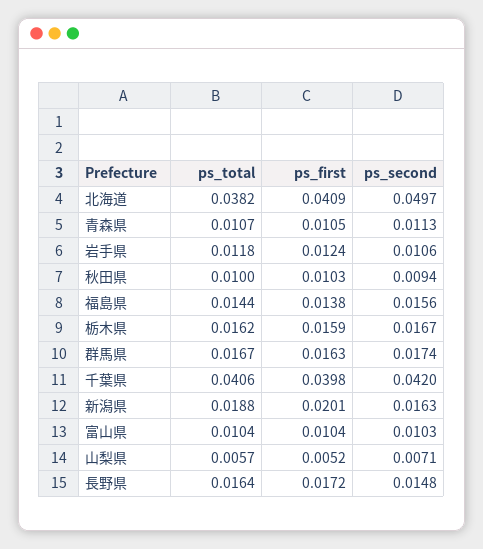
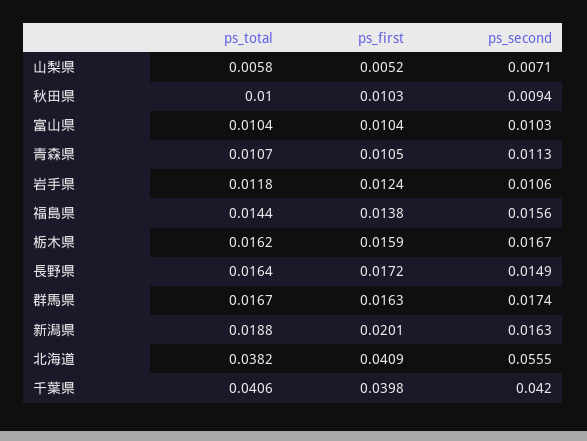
  {
    "ps_total": {
      "北海道": 0.0382,
      "青森県": 0.0107,
      "岩手県": 0.0118,
      "秋田県": 0.01,
      "福島県": 0.0144,
      "栃木県": 0.0162,
      "群馬県": 0.0167,
      "千葉県": 0.0406,
      "新潟県": 0.0188,
      "富山県": 0.0104,
-     "山梨県": 0.0057,
+     "山梨県": 0.0058,
      "長野県": 0.0164
    },
    "ps_first": {
      "北海道": 0.0409,
      "青森県": 0.0105,
      "岩手県": 0.0124,
      "秋田県": 0.0103,
      "福島県": 0.0138,
      "栃木県": 0.0159,
      "群馬県": 0.0163,
      "千葉県": 0.0398,
      "新潟県": 0.0201,
      "富山県": 0.0104,
      "山梨県": 0.0052,
      "長野県": 0.0172
    },
    "ps_second": {
-     "北海道": 0.0497,
+     "北海道": 0.0555,
      "青森県": 0.0113,
      "岩手県": 0.0106,
      "秋田県": 0.0094,
      "福島県": 0.0156,
      "栃木県": 0.0167,
      "群馬県": 0.0174,
      "千葉県": 0.042,
      "新潟県": 0.0163,
      "富山県": 0.0103,
      "山梨県": 0.0071,
-     "長野県": 0.0148
+     "長野県": 0.0149
    }
  }

